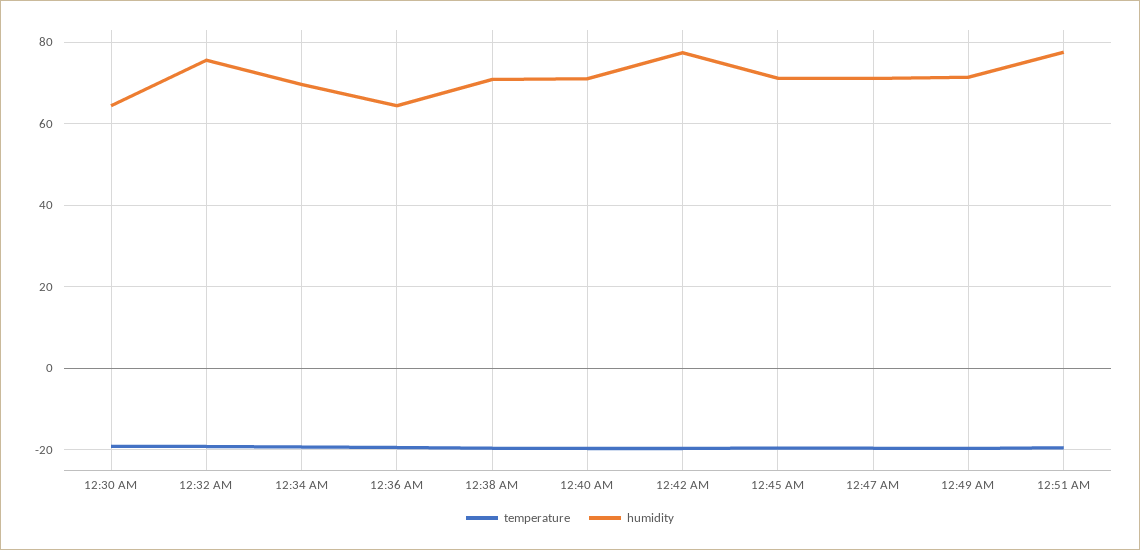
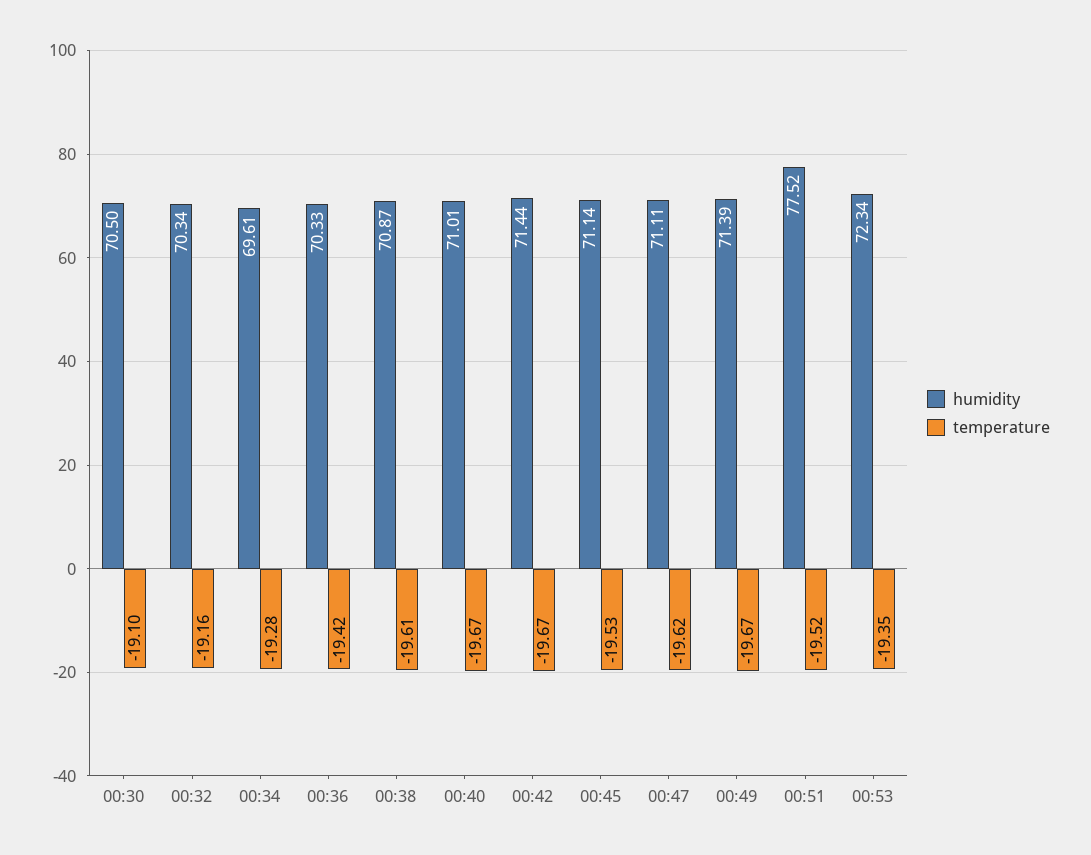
  {
    "temperature": {
      "12:30 AM": -19.1,
      "12:32 AM": -19.16,
      "12:34 AM": -19.28,
      "12:36 AM": -19.42,
      "12:38 AM": -19.61,
      "12:40 AM": -19.67,
      "12:42 AM": -19.67,
      "12:45 AM": -19.53,
      "12:47 AM": -19.62,
      "12:49 AM": -19.67,
-     "12:51 AM": -19.52
+     "12:51 AM": -19.52,
+     "00:53": -19.35
    },
    "humidity": {
-     "12:30 AM": 64,
+     "12:30 AM": 70.5,
-     "12:32 AM": 76,
+     "12:32 AM": 70.34,
      "12:34 AM": 69.61,
-     "12:36 AM": 64,
+     "12:36 AM": 70.33,
      "12:38 AM": 70.87,
      "12:40 AM": 71.01,
-     "12:42 AM": 78,
+     "12:42 AM": 71.44,
      "12:45 AM": 71.14,
      "12:47 AM": 71.11,
      "12:49 AM": 71.39,
-     "12:51 AM": 77.52
+     "12:51 AM": 77.52,
+     "00:53": 72.34
    }
  }

